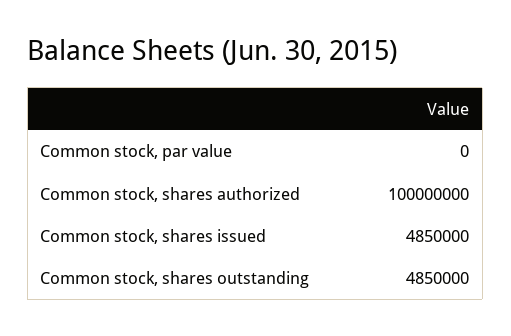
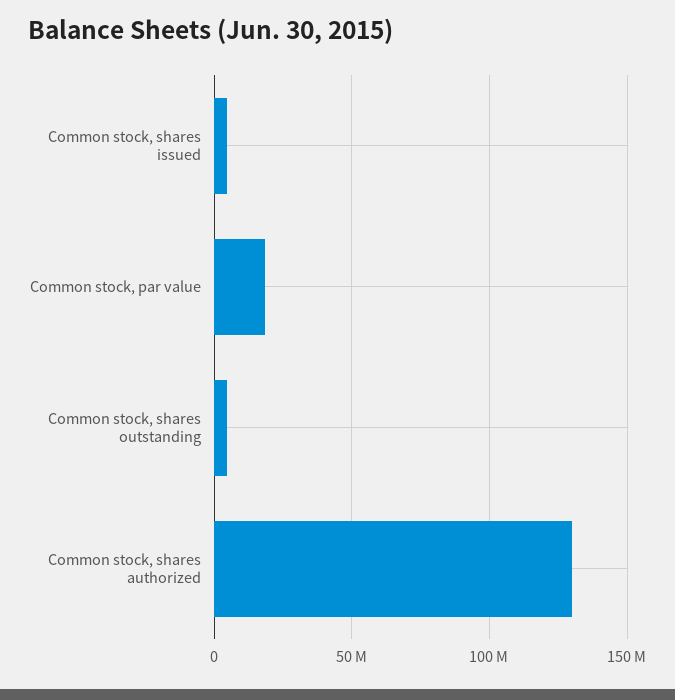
  {
-   "Common stock, par value": 0,
+   "Common stock, par value": 20000000,
-   "Common stock, shares authorized": 100000000,
+   "Common stock, shares authorized": 130000000,
    "Common stock, shares issued": 4850000,
    "Common stock, shares outstanding": 4850000
  }

